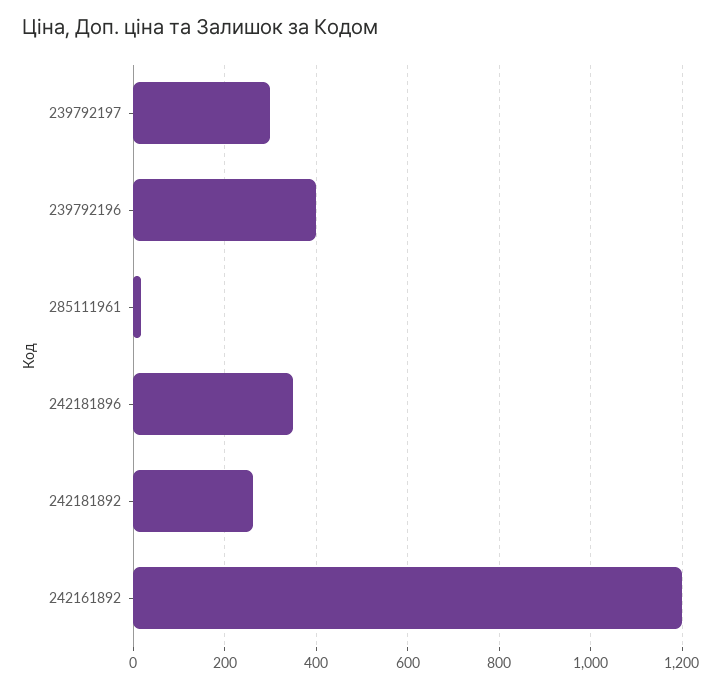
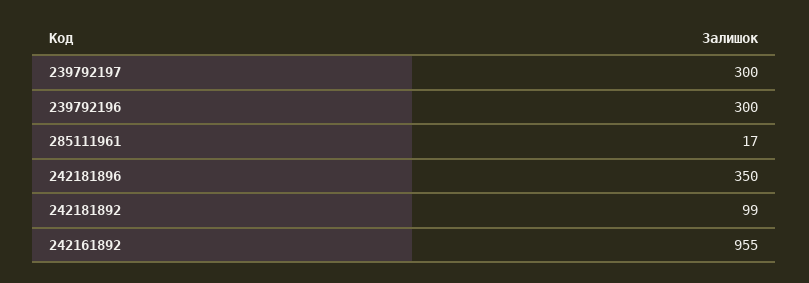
  {
    "239792197": 300,
-   "239792196": 400,
+   "239792196": 300,
    "285111961": 17,
    "242181896": 350,
-   "242181892": 260,
+   "242181892": 99,
-   "242161892": 1200
+   "242161892": 955
  }

